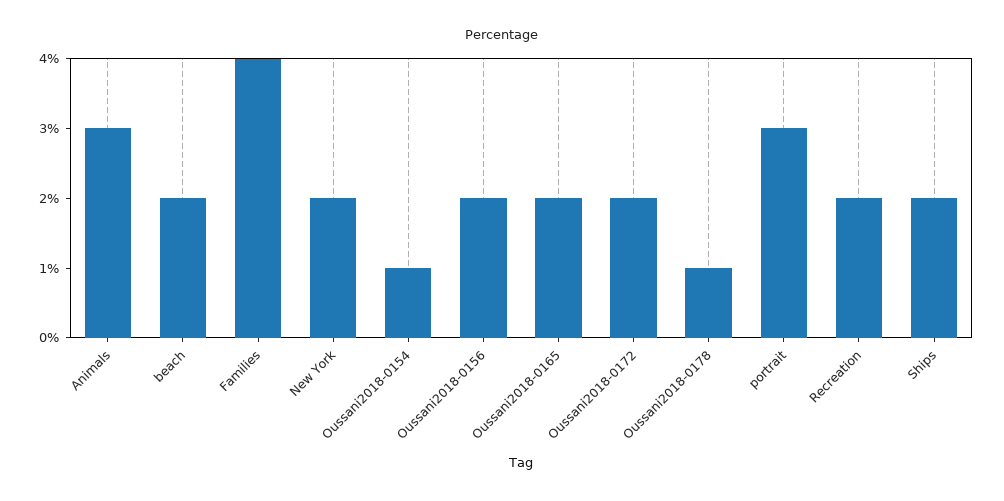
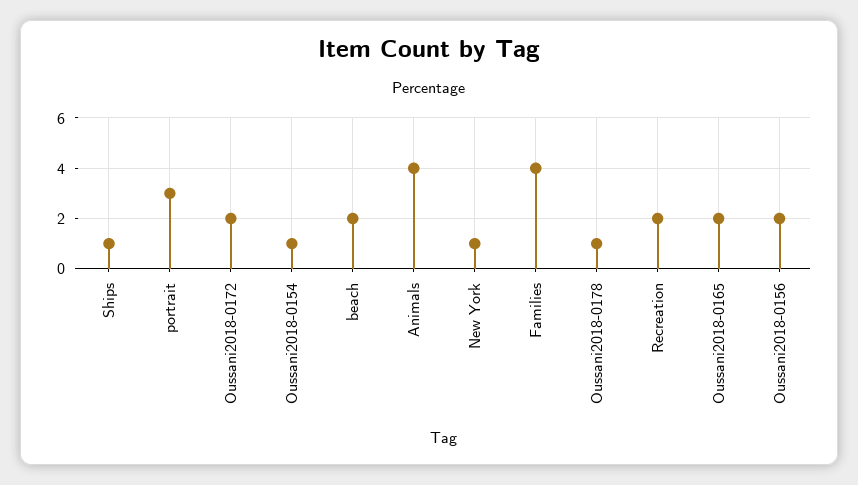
  {
-   "Animals": 3,
+   "Animals": 4,
    "beach": 2,
    "Families": 4,
-   "New York": 2,
+   "New York": 1,
    "Oussani2018-0154": 1,
    "Oussani2018-0156": 2,
    "Oussani2018-0165": 2,
    "Oussani2018-0172": 2,
    "Oussani2018-0178": 1,
    "portrait": 3,
    "Recreation": 2,
-   "Ships": 2
+   "Ships": 1
  }

